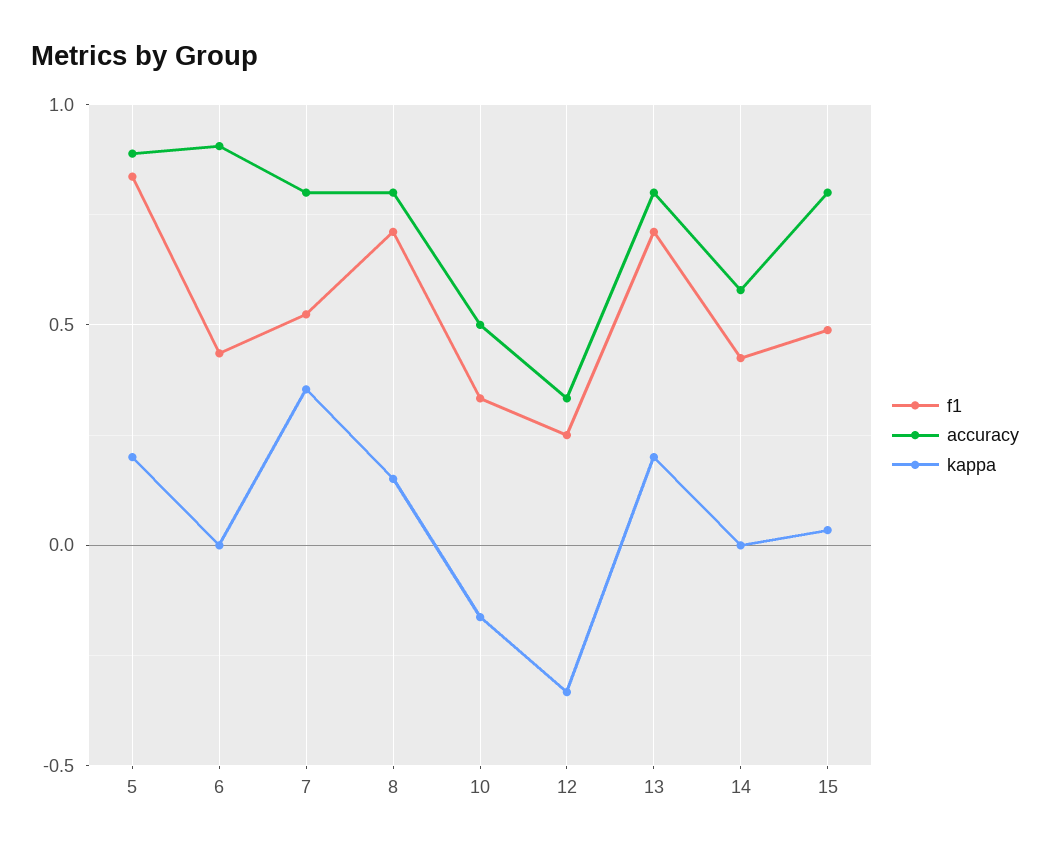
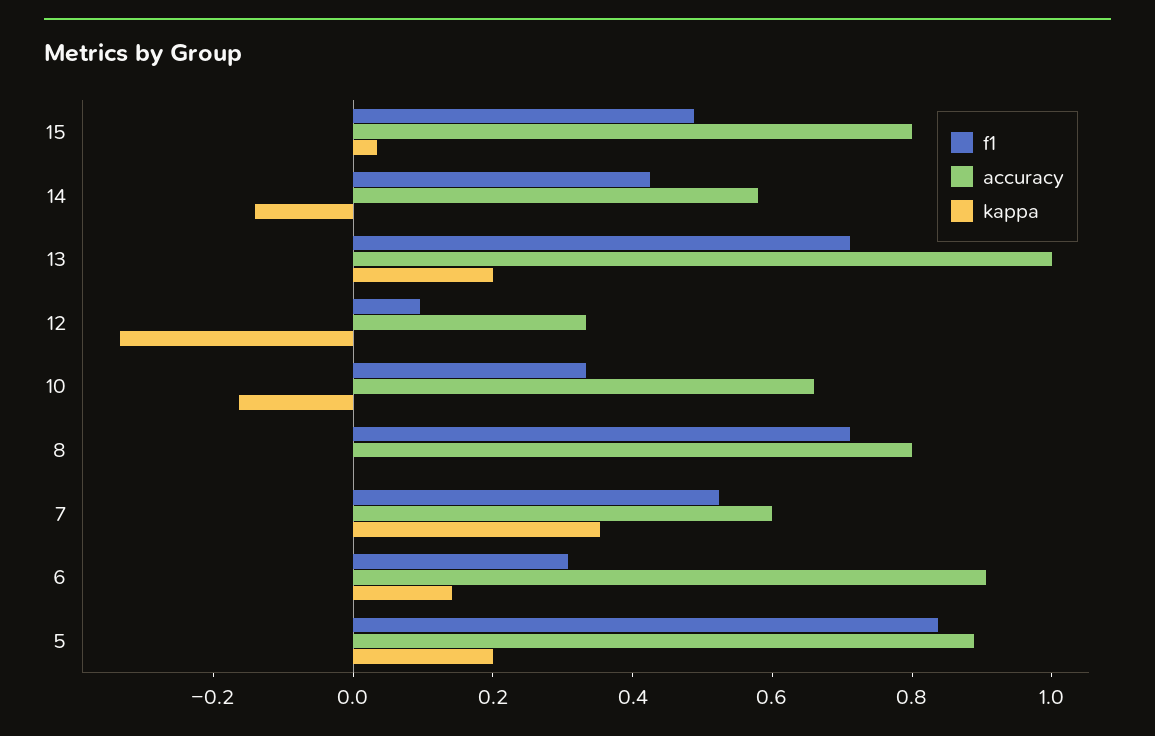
  {
    "f1": {
      "5": 0.85,
-     "6": 0.45,
+     "6": 0.3,
      "7": 0.5,
      "8": 0.7,
      "10": 0.35,
-     "12": 0.25,
+     "12": 0.1,
      "13": 0.7,
      "14": 0.4,
      "15": 0.5
    },
    "accuracy": {
      "5": 0.9,
      "6": 0.9,
-     "7": 0.8,
+     "7": 0.6,
      "8": 0.8,
-     "10": 0.5,
+     "10": 0.65,
      "12": 0.35,
-     "13": 0.8,
+     "13": 1,
      "14": 0.6,
      "15": 0.8
    },
    "kappa": {
      "5": 0.2,
-     "6": 0,
+     "6": 0.15,
      "7": 0.35,
-     "8": 0.15,
+     "8": 0,
      "10": -0.15,
      "12": -0.35,
      "13": 0.2,
-     "14": 0,
+     "14": -0.15,
      "15": 0.05
    }
  }

